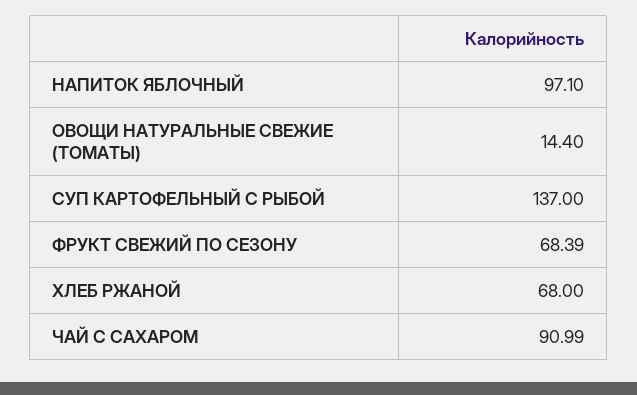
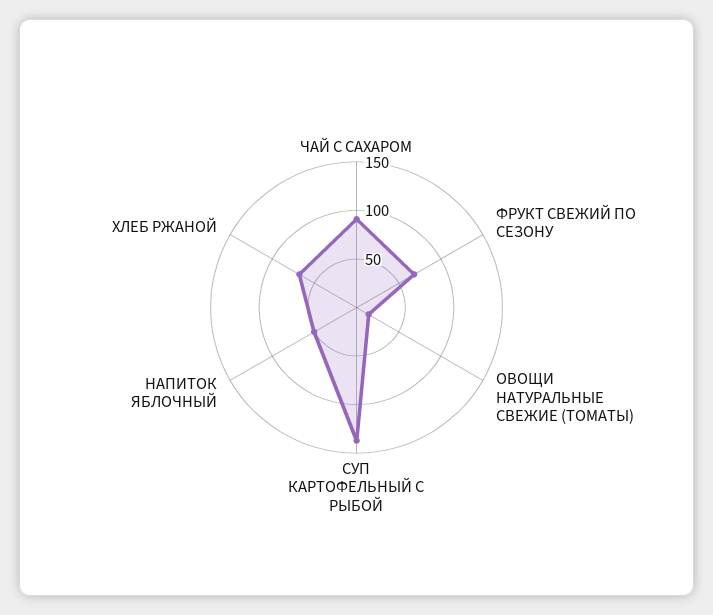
  {
-   "НАПИТОК ЯБЛОЧНЫЙ": 97.1,
+   "НАПИТОК ЯБЛОЧНЫЙ": 50,
    "ОВОЩИ НАТУРАЛЬНЫЕ СВЕЖИЕ (ТОМАТЫ)": 14.4,
    "СУП КАРТОФЕЛЬНЫЙ С РЫБОЙ": 137,
    "ФРУКТ СВЕЖИЙ ПО СЕЗОНУ": 68.39,
    "ХЛЕБ РЖАНОЙ": 68,
    "ЧАЙ С САХАРОМ": 90.99
  }

